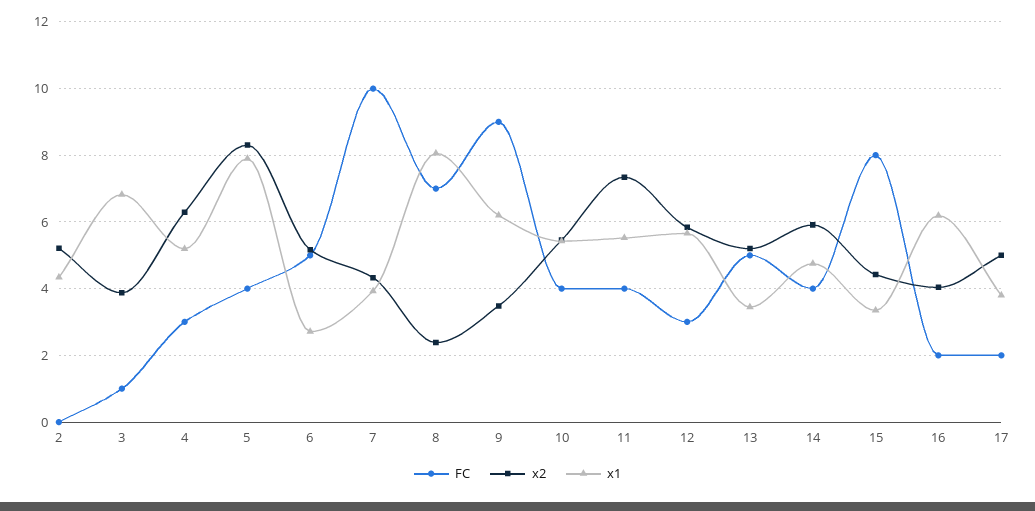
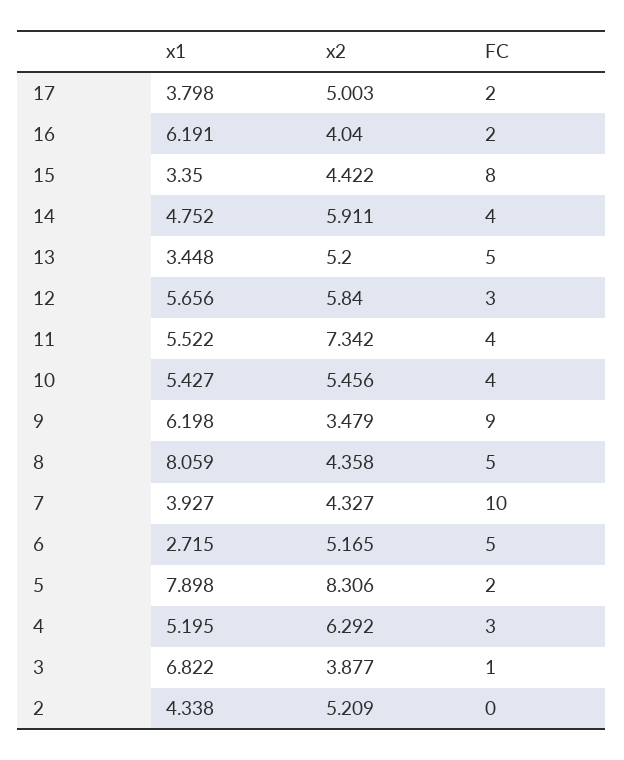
  {
    "FC": {
      "2": 0,
      "3": 1,
      "4": 3,
-     "5": 4,
+     "5": 2,
      "6": 5,
      "7": 10,
-     "8": 7,
+     "8": 5,
      "9": 9,
      "10": 4,
      "11": 4,
      "12": 3,
      "13": 5,
      "14": 4,
      "15": 8,
      "16": 2,
      "17": 2
    },
    "x2": {
      "2": 5.209,
      "3": 3.877,
      "4": 6.292,
      "5": 8.306,
      "6": 5.165,
      "7": 4.327,
-     "8": 2.4,
+     "8": 4.358,
      "9": 3.479,
      "10": 5.456,
      "11": 7.342,
      "12": 5.84,
      "13": 5.2,
      "14": 5.911,
      "15": 4.422,
      "16": 4.04,
      "17": 5.003
    },
    "x1": {
      "2": 4.338,
      "3": 6.822,
      "4": 5.195,
      "5": 7.898,
      "6": 2.715,
      "7": 3.927,
      "8": 8.059,
      "9": 6.198,
      "10": 5.427,
      "11": 5.522,
      "12": 5.656,
      "13": 3.448,
      "14": 4.752,
      "15": 3.35,
      "16": 6.191,
      "17": 3.798
    }
  }

